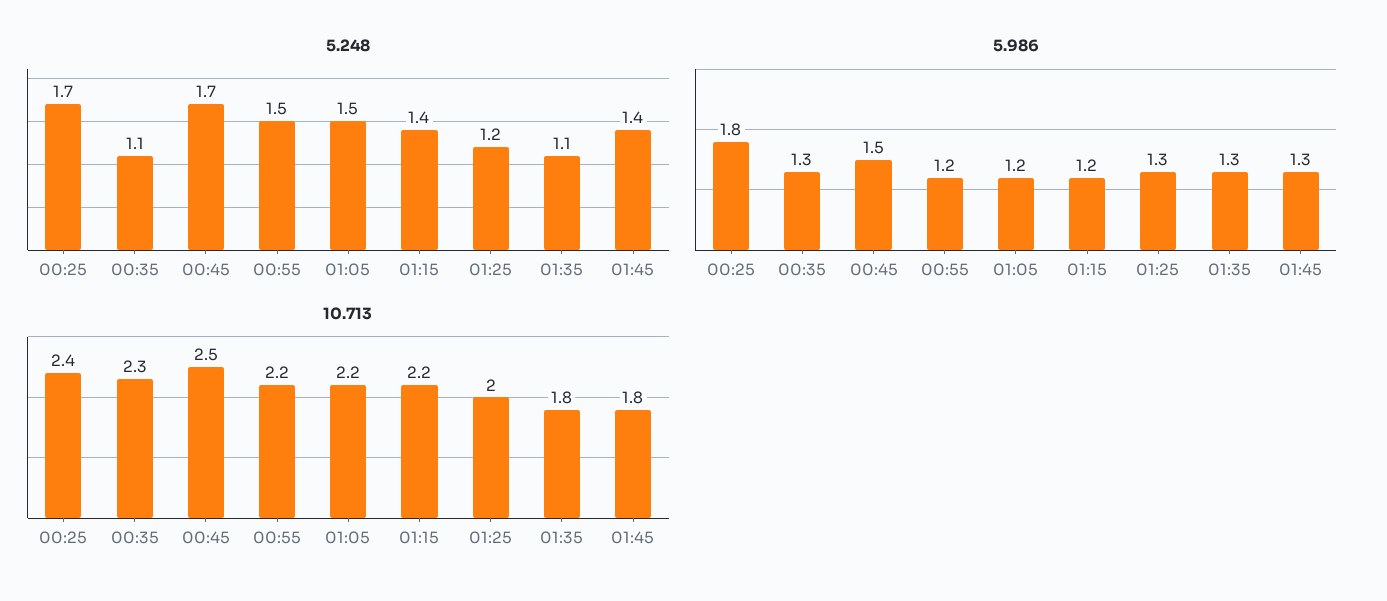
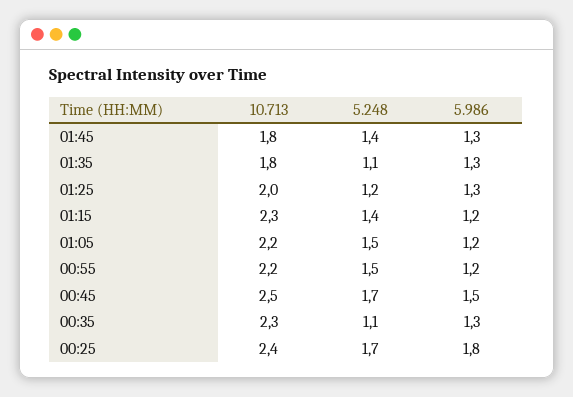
  {
    "5.248": {
      "00:25": 1.7,
      "00:35": 1.1,
      "00:45": 1.7,
      "00:55": 1.5,
      "01:05": 1.5,
      "01:15": 1.4,
      "01:25": 1.2,
      "01:35": 1.1,
      "01:45": 1.4
    },
    "5.986": {
      "00:25": 1.8,
      "00:35": 1.3,
      "00:45": 1.5,
      "00:55": 1.2,
      "01:05": 1.2,
      "01:15": 1.2,
      "01:25": 1.3,
      "01:35": 1.3,
      "01:45": 1.3
    },
    "10.713": {
      "00:25": 2.4,
      "00:35": 2.3,
      "00:45": 2.5,
      "00:55": 2.2,
      "01:05": 2.2,
-     "01:15": 2.2,
+     "01:15": 2.3,
      "01:25": 2,
      "01:35": 1.8,
      "01:45": 1.8
    }
  }

